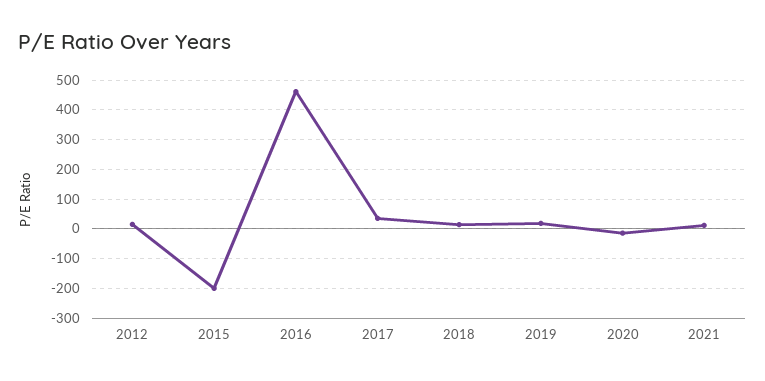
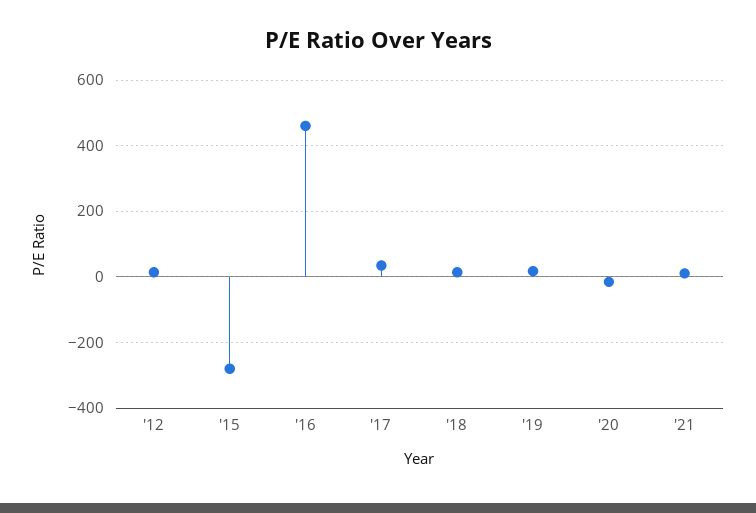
  {
    "2012": 20,
-   "2015": -200,
+   "2015": -280,
    "2016": 460,
    "2017": 40,
    "2018": 20,
    "2019": 20,
    "2020": -20,
    "2021": 20
  }

